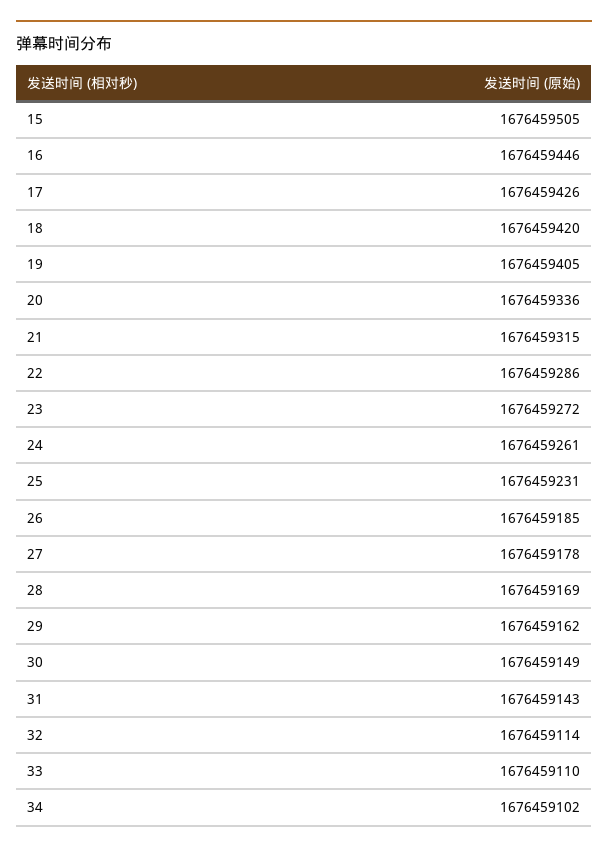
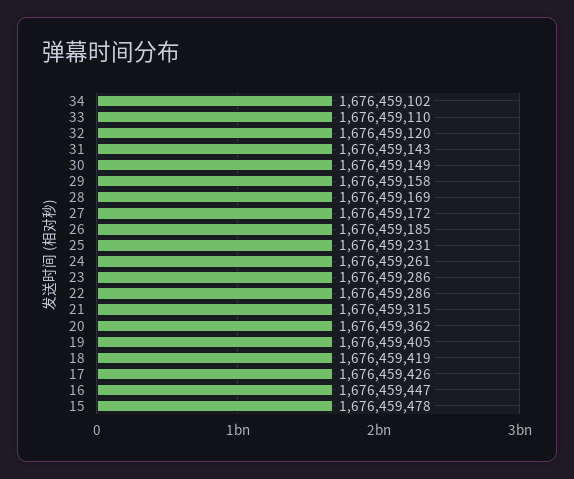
  {
-   "15": 1676459505,
+   "15": 1676459478,
-   "16": 1676459446,
+   "16": 1676459447,
    "17": 1676459426,
-   "18": 1676459420,
+   "18": 1676459419,
    "19": 1676459405,
-   "20": 1676459336,
+   "20": 1676459362,
    "21": 1676459315,
    "22": 1676459286,
-   "23": 1676459272,
+   "23": 1676459286,
    "24": 1676459261,
    "25": 1676459231,
    "26": 1676459185,
-   "27": 1676459178,
+   "27": 1676459172,
    "28": 1676459169,
-   "29": 1676459162,
+   "29": 1676459158,
    "30": 1676459149,
    "31": 1676459143,
-   "32": 1676459114,
+   "32": 1676459120,
    "33": 1676459110,
    "34": 1676459102
  }

